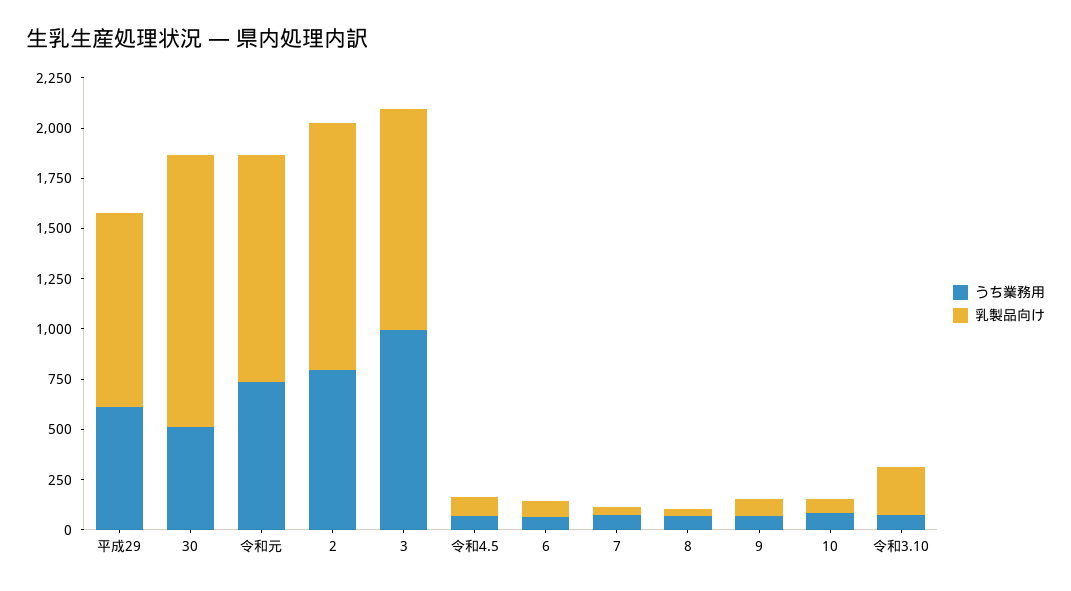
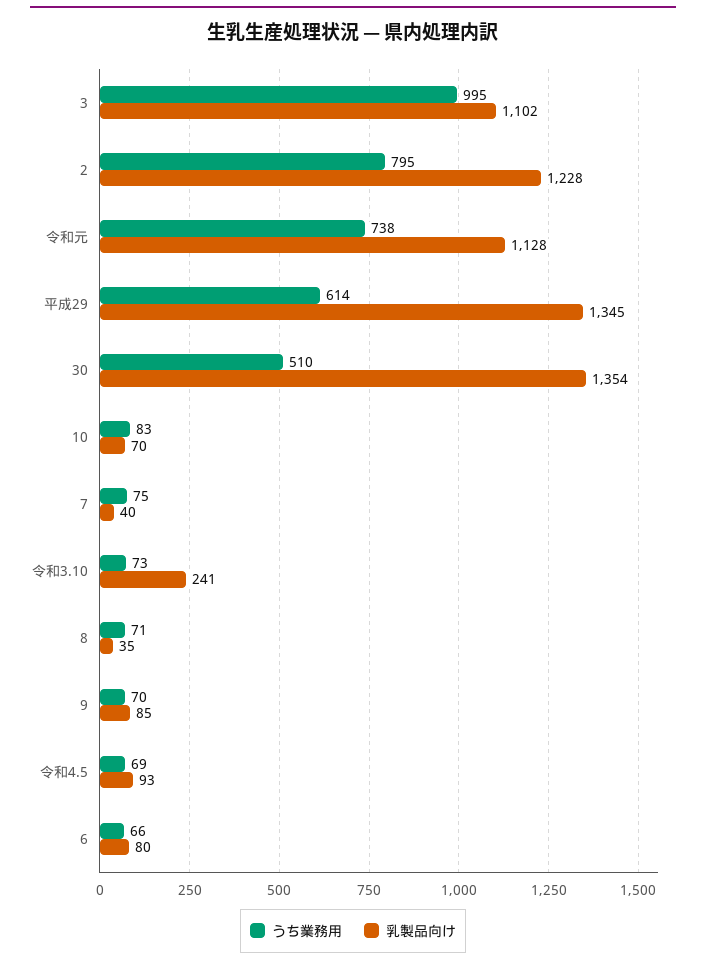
  {
    "うち業務用": {
      "平成29": 614,
      "30": 510,
      "令和元": 738,
      "2": 795,
      "3": 995,
      "令和4.5": 69,
      "6": 66,
      "7": 75,
      "8": 71,
      "9": 70,
      "10": 83,
      "令和3.10": 73
    },
    "乳製品向け": {
-     "平成29": 950,
+     "平成29": 1345,
      "30": 1354,
      "令和元": 1128,
      "2": 1228,
      "3": 1102,
      "令和4.5": 93,
      "6": 80,
      "7": 40,
      "8": 35,
      "9": 85,
      "10": 70,
      "令和3.10": 241
    }
  }

